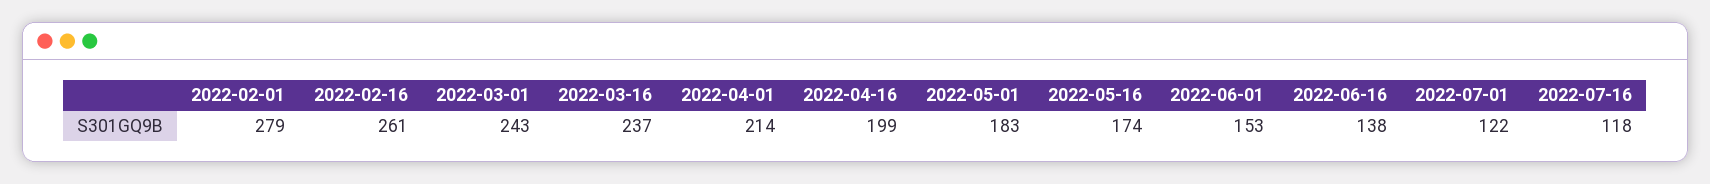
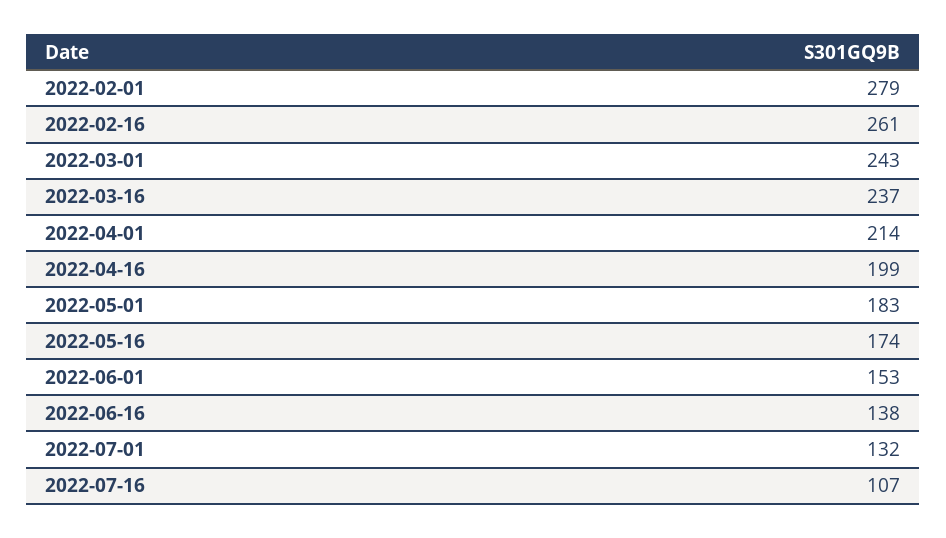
  {
    "2022-02-01": 279,
    "2022-02-16": 261,
    "2022-03-01": 243,
    "2022-03-16": 237,
    "2022-04-01": 214,
    "2022-04-16": 199,
    "2022-05-01": 183,
    "2022-05-16": 174,
    "2022-06-01": 153,
    "2022-06-16": 138,
-   "2022-07-01": 122,
+   "2022-07-01": 132,
-   "2022-07-16": 118
+   "2022-07-16": 107
  }

